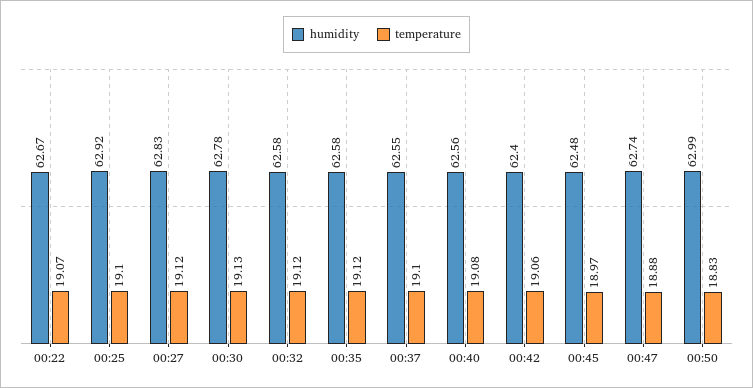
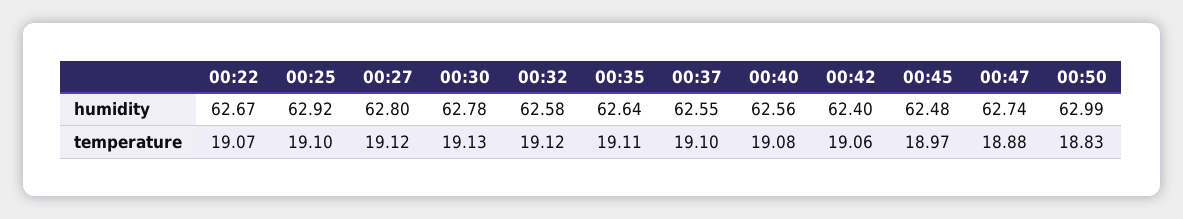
  {
    "humidity": {
      "00:22": 62.67,
      "00:25": 62.92,
-     "00:27": 62.83,
+     "00:27": 62.8,
      "00:30": 62.78,
      "00:32": 62.58,
-     "00:35": 62.58,
+     "00:35": 62.64,
      "00:37": 62.55,
      "00:40": 62.56,
      "00:42": 62.4,
      "00:45": 62.48,
      "00:47": 62.74,
      "00:50": 62.99
    },
    "temperature": {
      "00:22": 19.07,
      "00:25": 19.1,
      "00:27": 19.12,
      "00:30": 19.13,
      "00:32": 19.12,
-     "00:35": 19.12,
+     "00:35": 19.11,
      "00:37": 19.1,
      "00:40": 19.08,
      "00:42": 19.06,
      "00:45": 18.97,
      "00:47": 18.88,
      "00:50": 18.83
    }
  }

